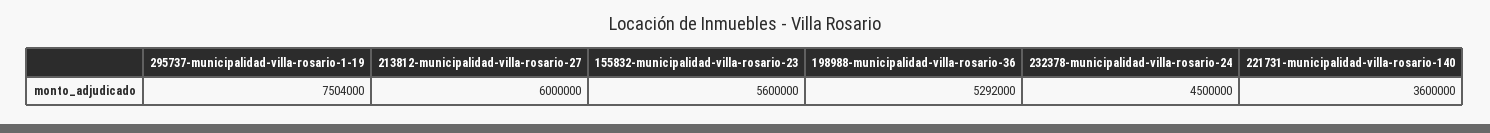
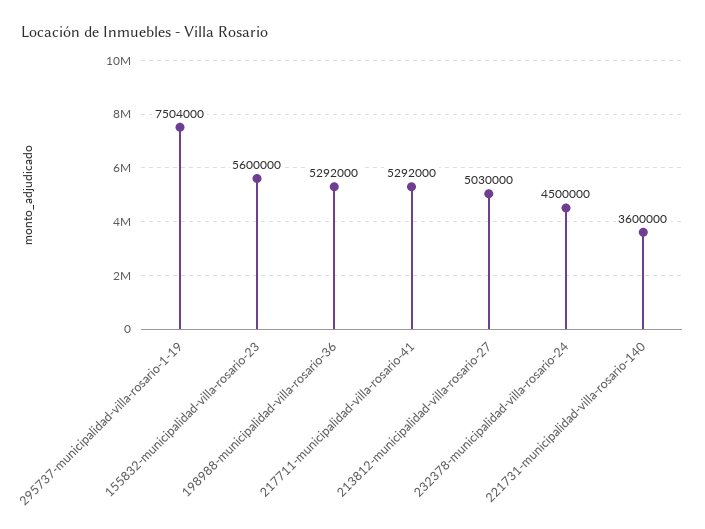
  {
    "295737-municipalidad-villa-rosario-1-19": 7504000,
-   "213812-municipalidad-villa-rosario-27": 6000000,
+   "213812-municipalidad-villa-rosario-27": 5030000,
    "155832-municipalidad-villa-rosario-23": 5600000,
    "198988-municipalidad-villa-rosario-36": 5292000,
    "232378-municipalidad-villa-rosario-24": 4500000,
-   "221731-municipalidad-villa-rosario-140": 3600000
+   "221731-municipalidad-villa-rosario-140": 3600000,
+   "217711-municipalidad-villa-rosario-41": 5292000
  }

